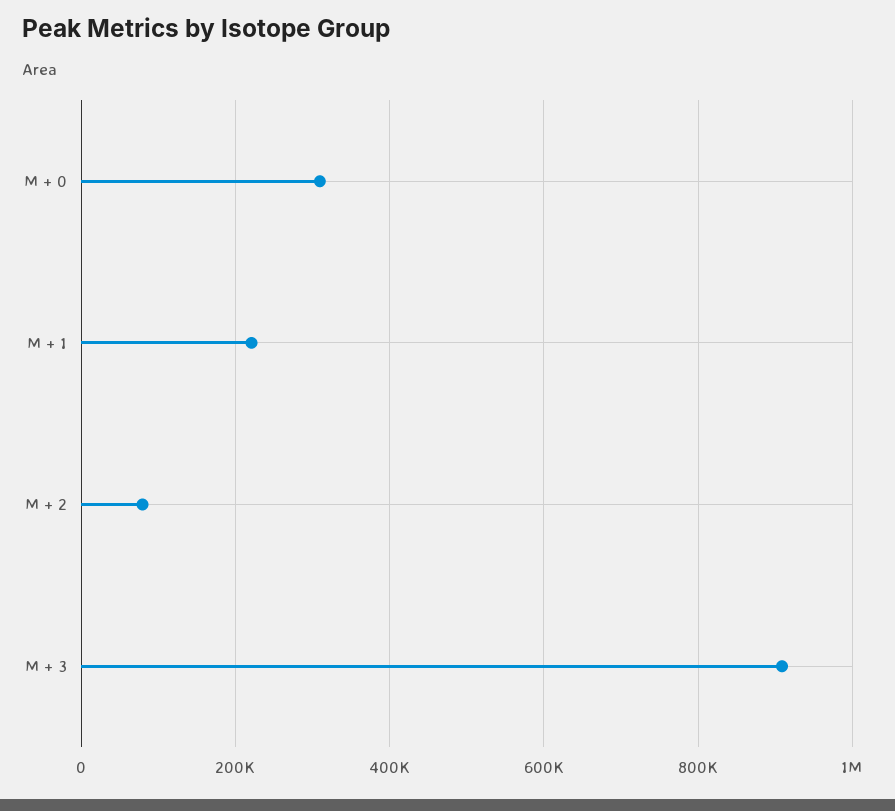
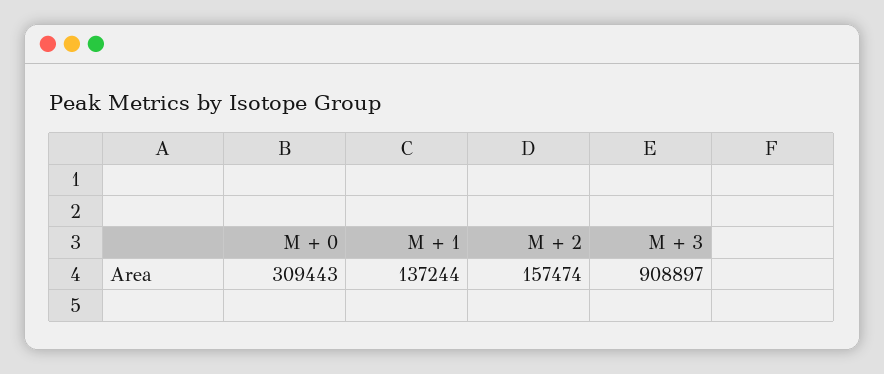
  {
    "M + 0": 309443,
-   "M + 1": 220000,
+   "M + 1": 137244,
-   "M + 2": 80000,
+   "M + 2": 157474,
    "M + 3": 908897
  }

